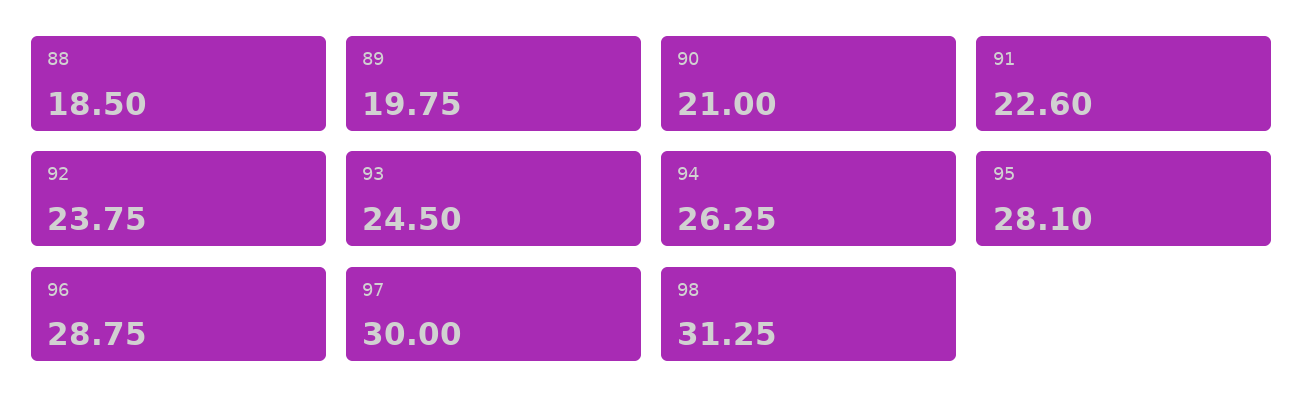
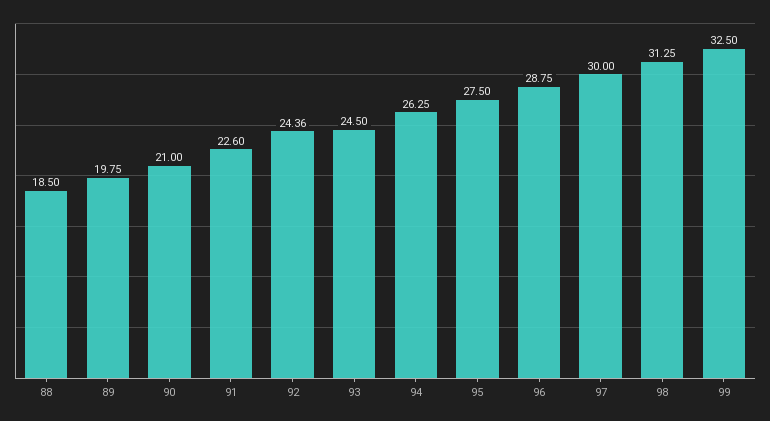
  {
    "88": 18.5,
    "89": 19.75,
    "90": 21,
    "91": 22.6,
-   "92": 23.75,
+   "92": 24.36,
    "93": 24.5,
    "94": 26.25,
-   "95": 28.1,
+   "95": 27.5,
    "96": 28.75,
    "97": 30,
-   "98": 31.25
+   "98": 31.25,
+   "99": 32.5
  }

